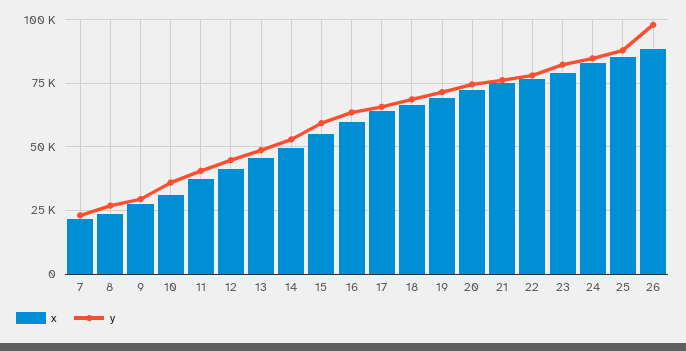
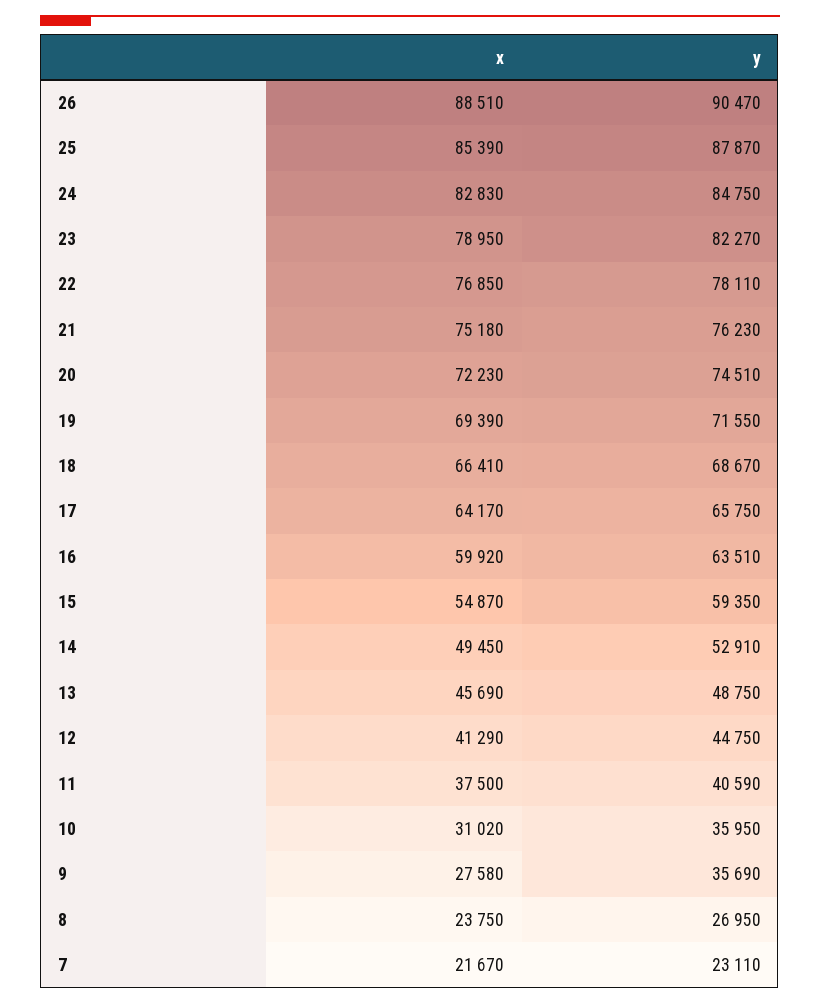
  {
    "x": {
      "7": 21670,
      "8": 23750,
      "9": 27580,
      "10": 31020,
      "11": 37500,
      "12": 41290,
      "13": 45690,
      "14": 49450,
      "15": 54870,
      "16": 59920,
      "17": 64170,
      "18": 66410,
      "19": 69390,
      "20": 72230,
      "21": 75180,
      "22": 76850,
      "23": 78950,
      "24": 82830,
      "25": 85390,
      "26": 88510
    },
    "y": {
      "7": 23110,
      "8": 26950,
-     "9": 30000,
+     "9": 35690,
      "10": 35950,
      "11": 40590,
      "12": 44750,
      "13": 48750,
      "14": 52910,
      "15": 59350,
      "16": 63510,
      "17": 65750,
      "18": 68670,
      "19": 71550,
      "20": 74510,
      "21": 76230,
      "22": 78110,
      "23": 82270,
      "24": 84750,
      "25": 87870,
-     "26": 97500
+     "26": 90470
    }
  }

